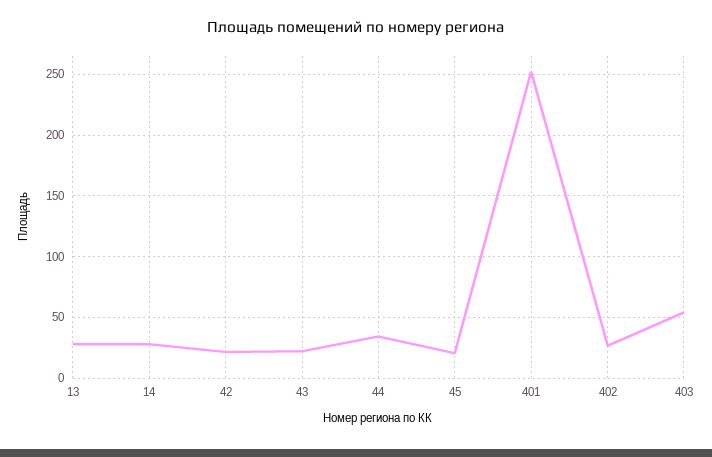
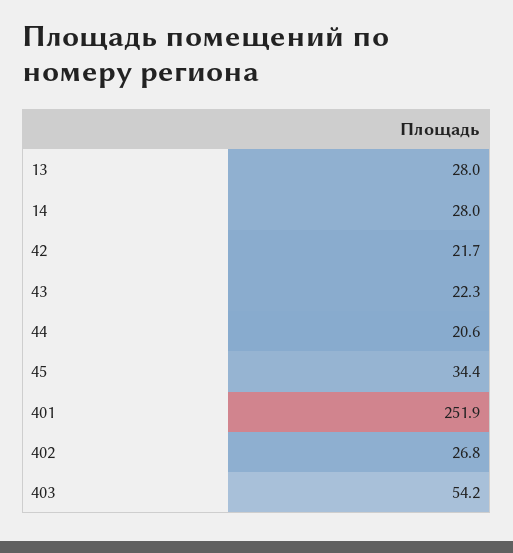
  {
    "13": 28,
    "14": 28,
    "42": 21.7,
    "43": 22.3,
-   "44": 35,
+   "44": 20.6,
-   "45": 20,
+   "45": 34.4,
    "401": 251.9,
    "402": 26.8,
    "403": 54.2
  }

